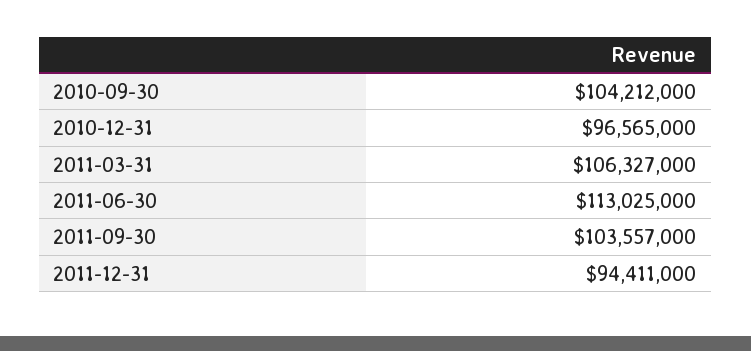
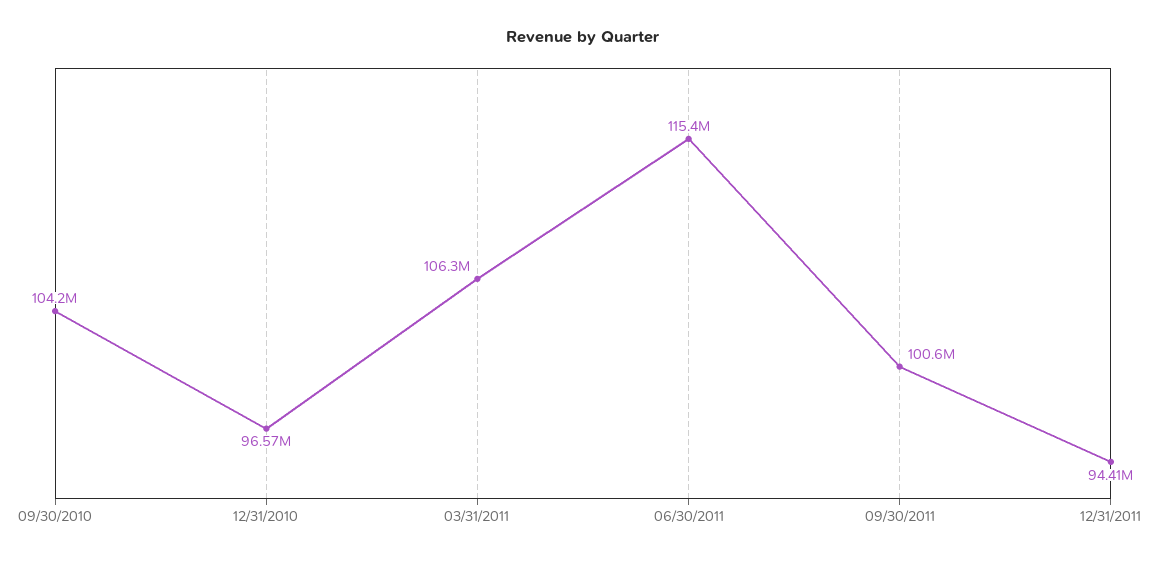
  {
    "2010-09-30": 104212000,
    "2010-12-31": 96565000,
    "2011-03-31": 106327000,
-   "2011-06-30": 113025000,
+   "2011-06-30": 115400000,
-   "2011-09-30": 103557000,
+   "2011-09-30": 100600000,
    "2011-12-31": 94411000
  }

